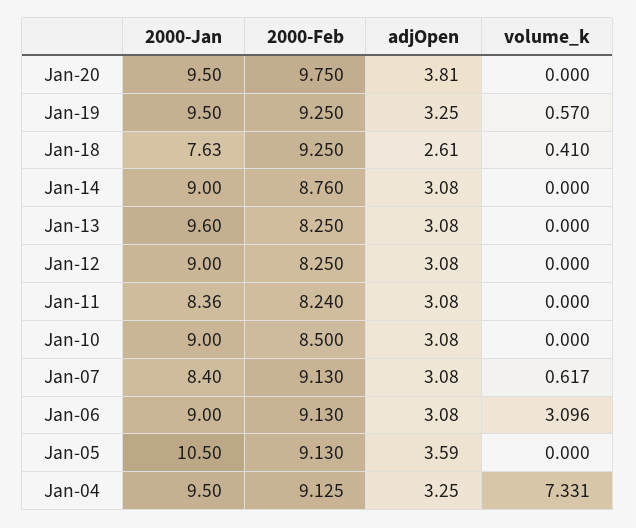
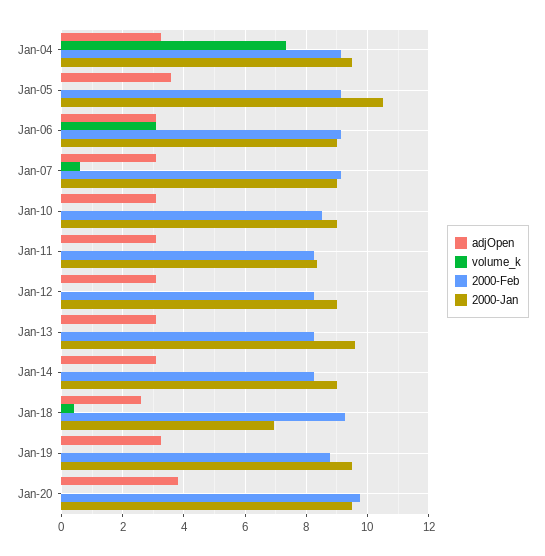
  {
    "2000-Jan": {
      "Jan-20": 9.5,
      "Jan-19": 9.5,
-     "Jan-18": 7.63,
+     "Jan-18": 7,
      "Jan-14": 9,
      "Jan-13": 9.6,
      "Jan-12": 9,
      "Jan-11": 8.36,
      "Jan-10": 9,
-     "Jan-07": 8.4,
+     "Jan-07": 9,
      "Jan-06": 9,
      "Jan-05": 10.5,
      "Jan-04": 9.5
    },
    "2000-Feb": {
      "Jan-20": 9.75,
-     "Jan-19": 9.25,
+     "Jan-19": 8.8,
      "Jan-18": 9.25,
-     "Jan-14": 8.76,
+     "Jan-14": 8.2,
      "Jan-13": 8.25,
      "Jan-12": 8.25,
      "Jan-11": 8.24,
      "Jan-10": 8.5,
      "Jan-07": 9.13,
      "Jan-06": 9.13,
      "Jan-05": 9.13,
      "Jan-04": 9.125
    },
    "adjOpen": {
      "Jan-20": 3.81,
      "Jan-19": 3.25,
      "Jan-18": 2.61,
      "Jan-14": 3.08,
      "Jan-13": 3.08,
      "Jan-12": 3.08,
      "Jan-11": 3.08,
      "Jan-10": 3.08,
      "Jan-07": 3.08,
      "Jan-06": 3.08,
      "Jan-05": 3.59,
      "Jan-04": 3.25
    },
    "volume_k": {
      "Jan-20": 0,
-     "Jan-19": 0.57,
+     "Jan-19": 0,
      "Jan-18": 0.41,
      "Jan-14": 0,
      "Jan-13": 0,
      "Jan-12": 0,
      "Jan-11": 0,
      "Jan-10": 0,
      "Jan-07": 0.617,
      "Jan-06": 3.096,
      "Jan-05": 0,
      "Jan-04": 7.331
    }
  }

